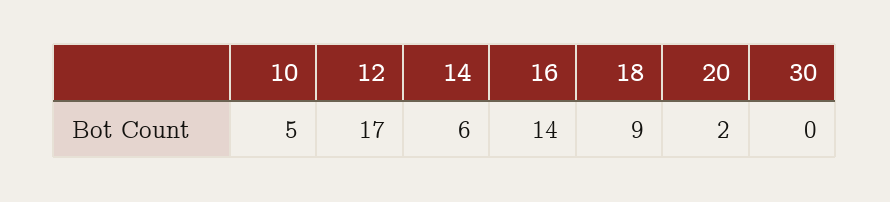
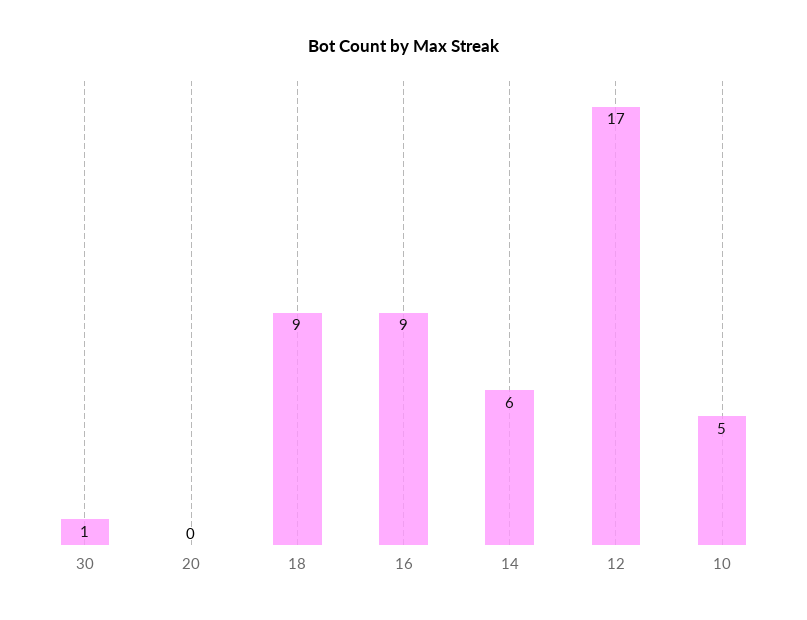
  {
    "10": 5,
    "12": 17,
    "14": 6,
-   "16": 14,
+   "16": 9,
    "18": 9,
-   "20": 2,
+   "20": 0,
-   "30": 0
+   "30": 1
  }

